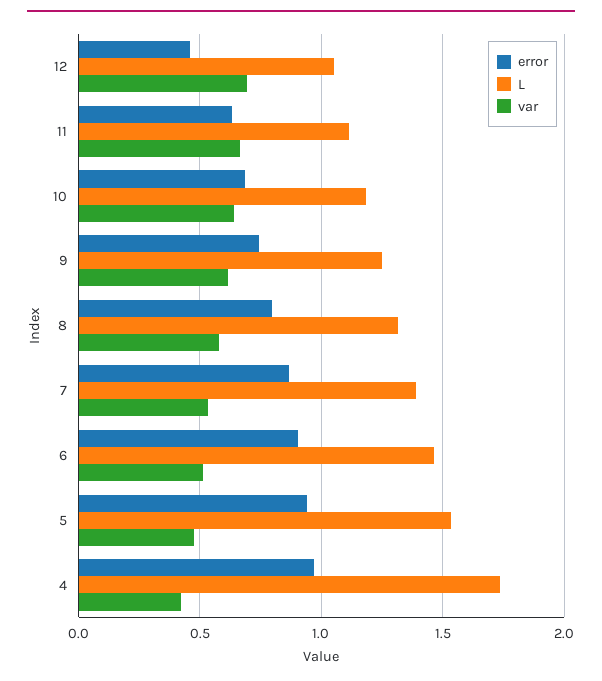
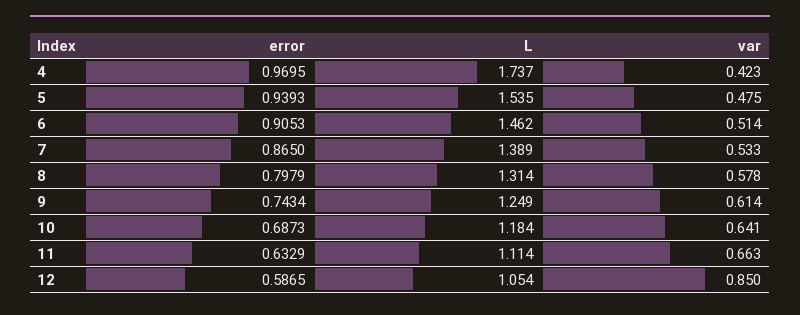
  {
    "error": {
-     "12": 0.45,
+     "12": 0.5865,
      "11": 0.6329,
      "10": 0.6873,
      "9": 0.7434,
      "8": 0.7979,
      "7": 0.865,
      "6": 0.9053,
      "5": 0.9393,
      "4": 0.9695
    },
    "L": {
      "12": 1.054,
      "11": 1.114,
      "10": 1.184,
      "9": 1.249,
      "8": 1.314,
      "7": 1.389,
      "6": 1.462,
      "5": 1.535,
      "4": 1.737
    },
    "var": {
-     "12": 0.7,
+     "12": 0.85,
      "11": 0.663,
      "10": 0.641,
      "9": 0.614,
      "8": 0.578,
      "7": 0.533,
      "6": 0.514,
      "5": 0.475,
      "4": 0.423
    }
  }

